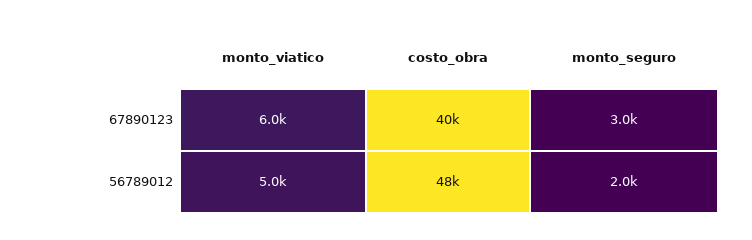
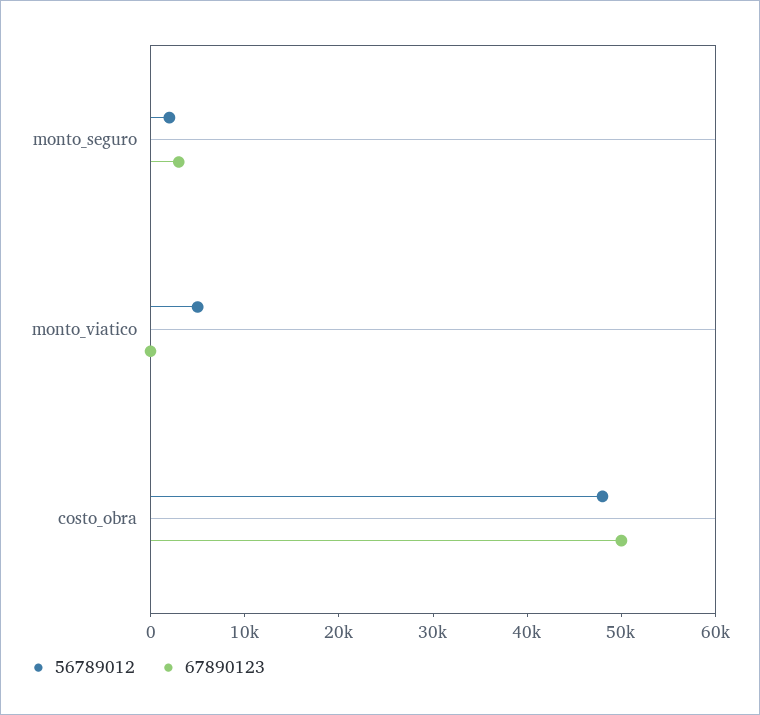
  {
    "67890123": {
-     "monto_viatico": 6000,
+     "monto_viatico": 0,
-     "costo_obra": 40000,
+     "costo_obra": 50000,
      "monto_seguro": 3000
    },
    "56789012": {
      "monto_viatico": 5000,
      "costo_obra": 48000,
      "monto_seguro": 2000
    }
  }

